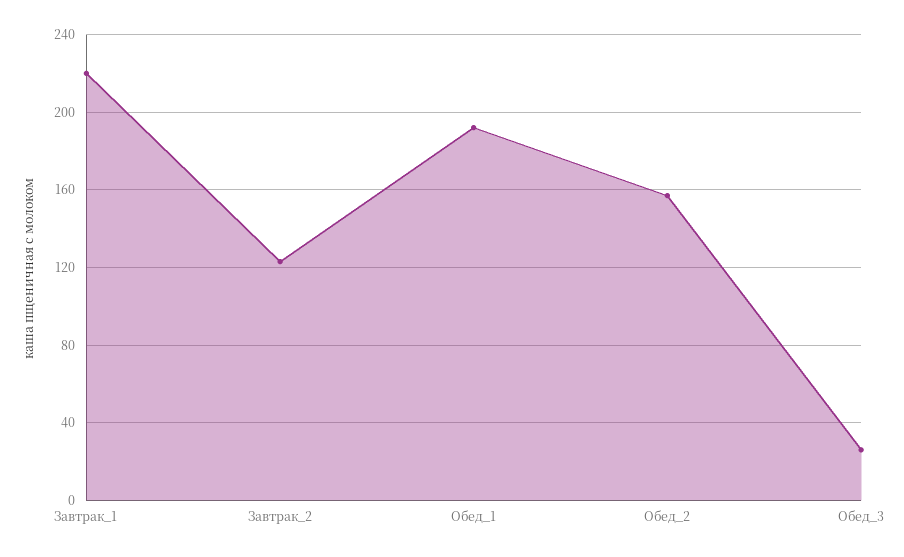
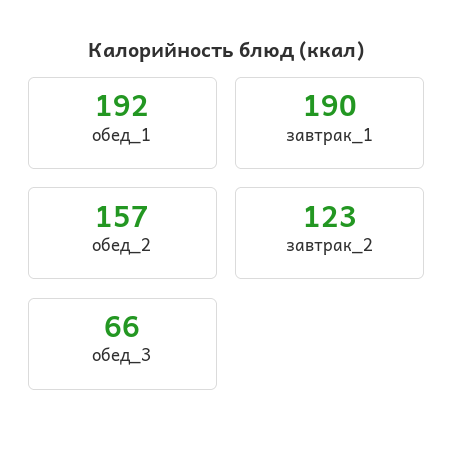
  {
-   "Завтрак_1": 220,
+   "Завтрак_1": 190,
    "Завтрак_2": 123,
    "Обед_1": 192,
    "Обед_2": 157,
-   "Обед_3": 25
+   "Обед_3": 66
  }

